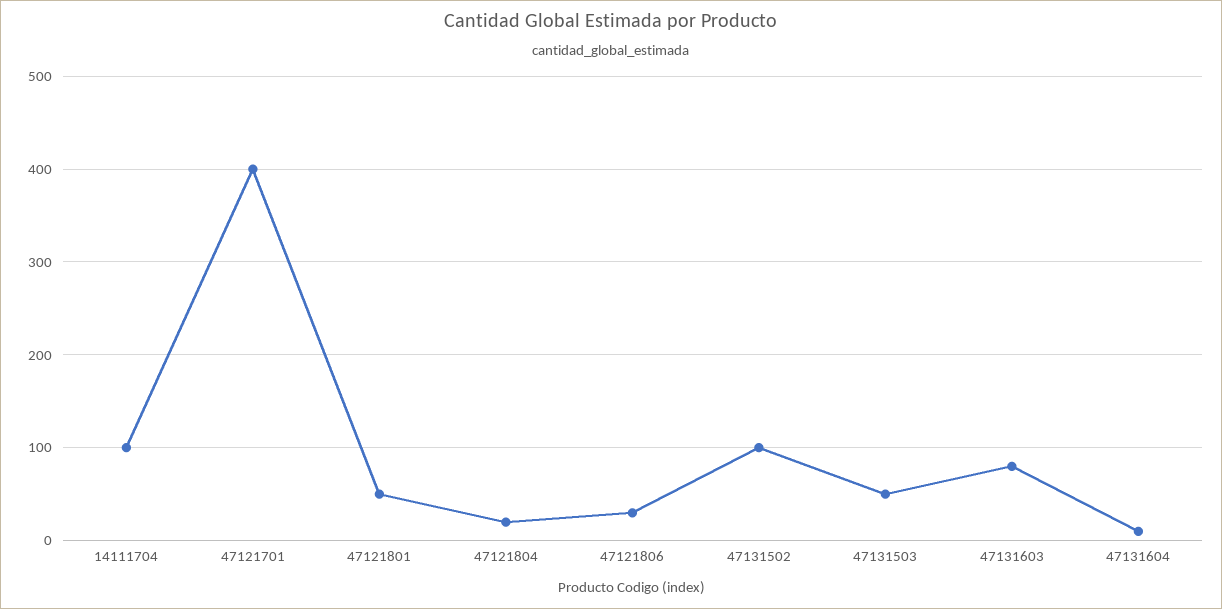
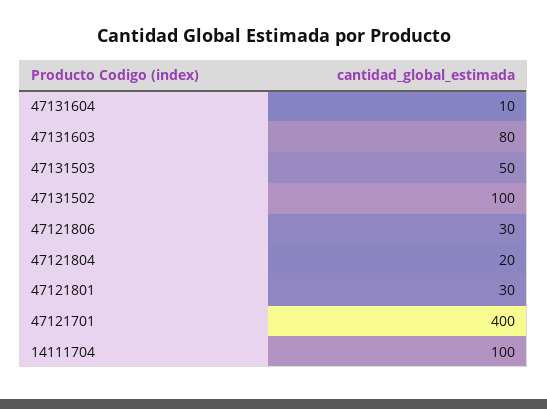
  {
    "14111704": 100,
    "47121701": 400,
-   "47121801": 50,
+   "47121801": 30,
    "47121804": 20,
    "47121806": 30,
    "47131502": 100,
    "47131503": 50,
    "47131603": 80,
    "47131604": 10
  }

